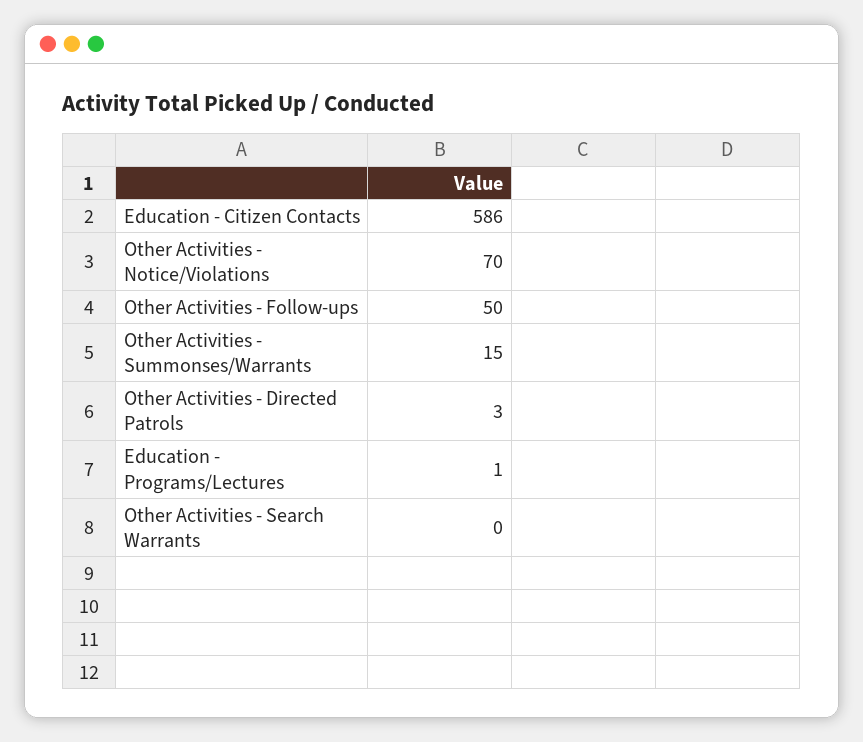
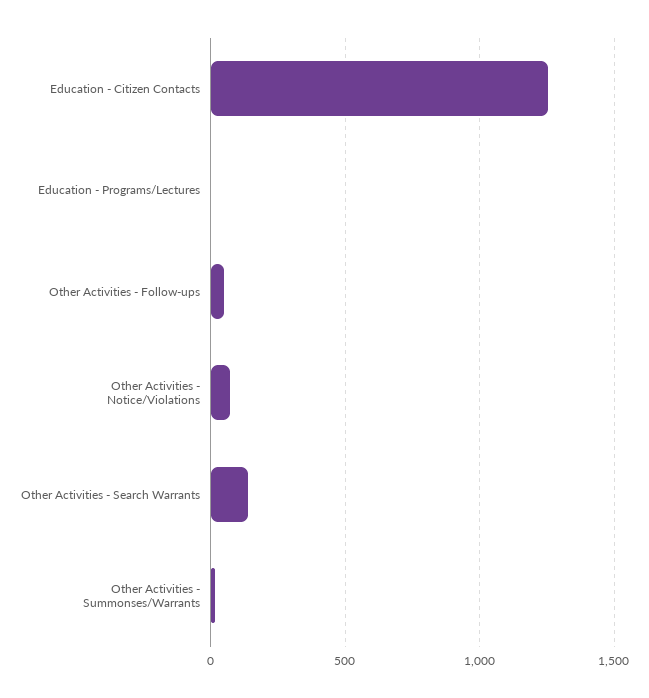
  {
-   "Education - Citizen Contacts": 586,
+   "Education - Citizen Contacts": 1250,
    "Other Activities - Notice/Violations": 70,
    "Other Activities - Follow-ups": 50,
    "Other Activities - Summonses/Warrants": 15,
-   "Other Activities - Directed Patrols": 3,
    "Education - Programs/Lectures": 1,
-   "Other Activities - Search Warrants": 0
+   "Other Activities - Search Warrants": 150
  }

